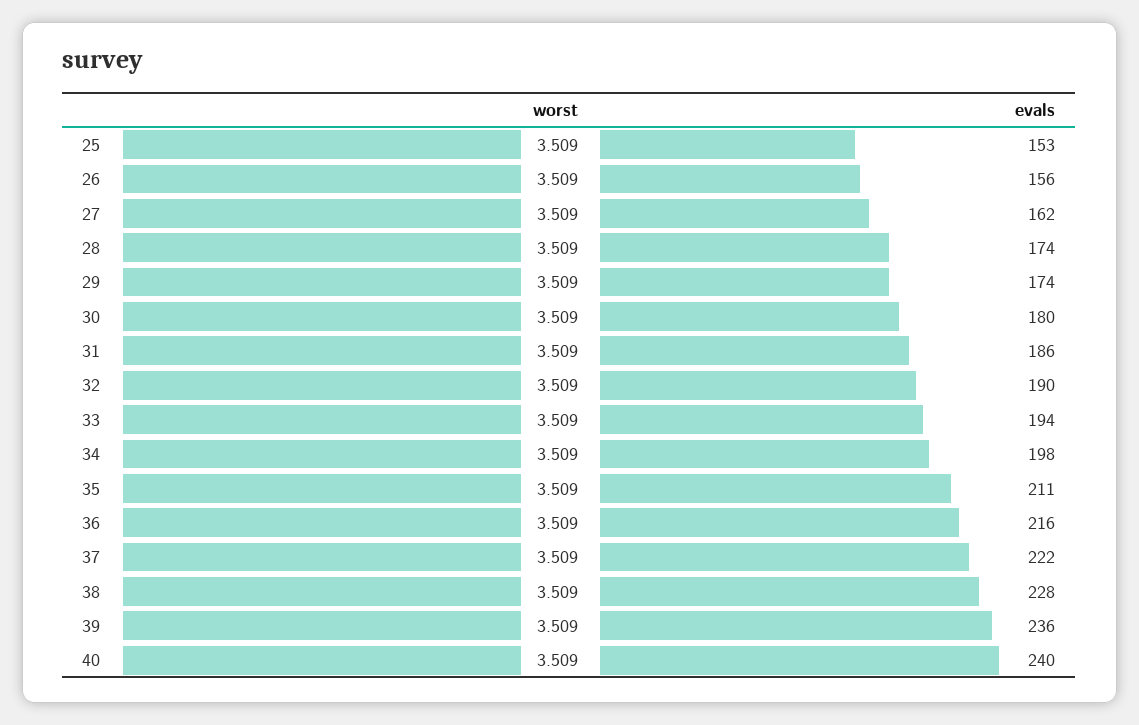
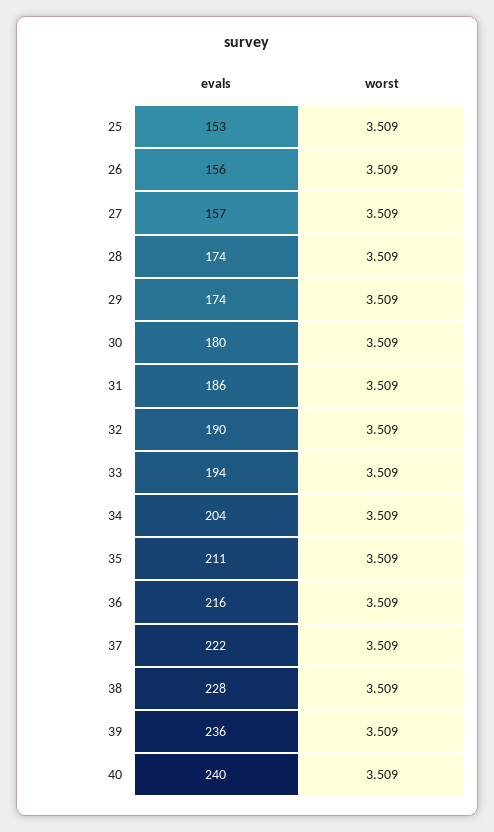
  {
    "worst": {
      "25": 3.509,
      "26": 3.509,
      "27": 3.509,
      "28": 3.509,
      "29": 3.509,
      "30": 3.509,
      "31": 3.509,
      "32": 3.509,
      "33": 3.509,
      "34": 3.509,
      "35": 3.509,
      "36": 3.509,
      "37": 3.509,
      "38": 3.509,
      "39": 3.509,
      "40": 3.509
    },
    "evals": {
      "25": 153,
      "26": 156,
-     "27": 162,
+     "27": 157,
      "28": 174,
      "29": 174,
      "30": 180,
      "31": 186,
      "32": 190,
      "33": 194,
-     "34": 198,
+     "34": 204,
      "35": 211,
      "36": 216,
      "37": 222,
      "38": 228,
      "39": 236,
      "40": 240
    }
  }

